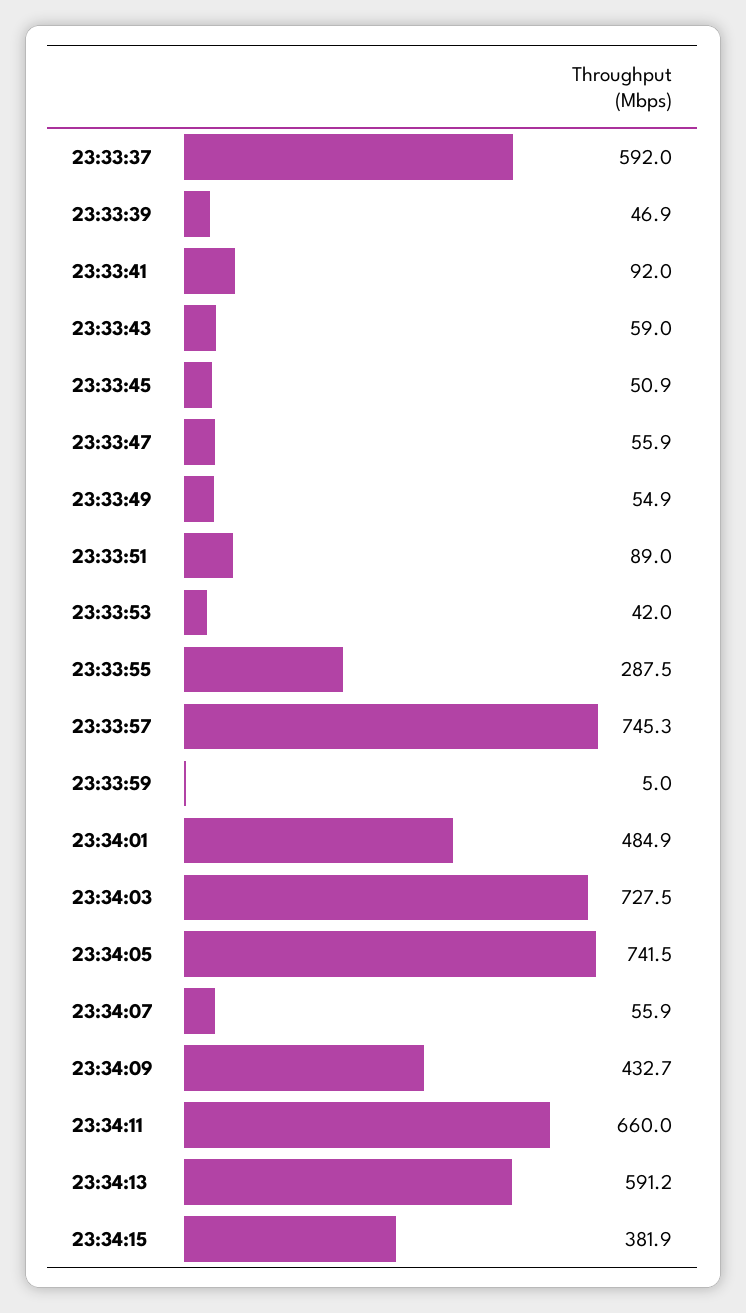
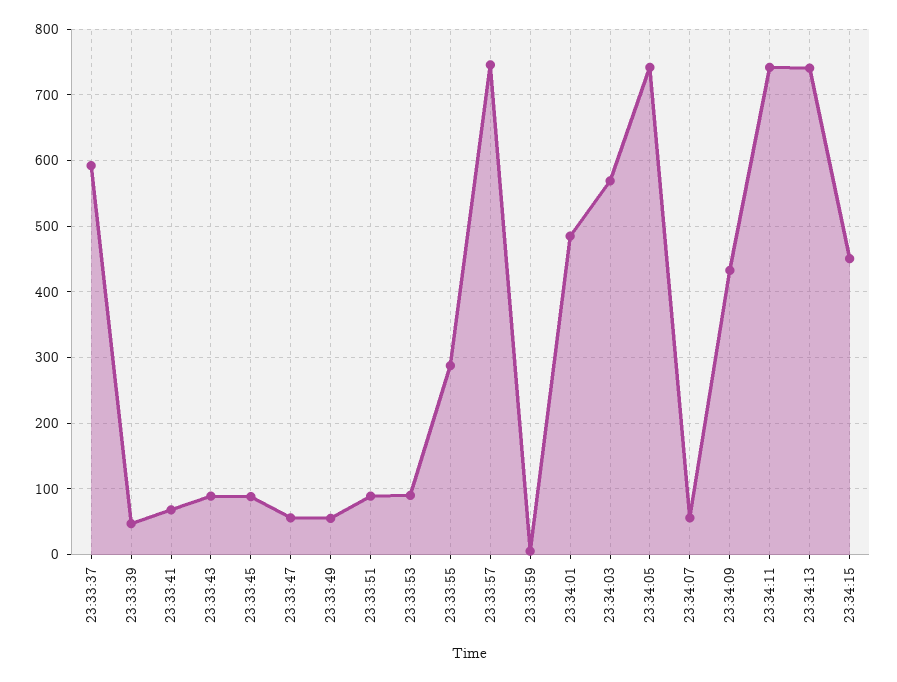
  {
    "23:33:37": 592,
    "23:33:39": 46.9,
-   "23:33:41": 92,
+   "23:33:41": 70,
-   "23:33:43": 59,
+   "23:33:43": 90,
-   "23:33:45": 50.9,
+   "23:33:45": 90,
    "23:33:47": 55.9,
    "23:33:49": 54.9,
    "23:33:51": 89,
-   "23:33:53": 42,
+   "23:33:53": 90,
    "23:33:55": 287.5,
    "23:33:57": 745.3,
    "23:33:59": 5,
    "23:34:01": 484.9,
-   "23:34:03": 727.5,
+   "23:34:03": 570,
    "23:34:05": 741.5,
    "23:34:07": 55.9,
    "23:34:09": 432.7,
-   "23:34:11": 660,
+   "23:34:11": 740,
-   "23:34:13": 591.2,
+   "23:34:13": 740,
-   "23:34:15": 381.9
+   "23:34:15": 450
  }

